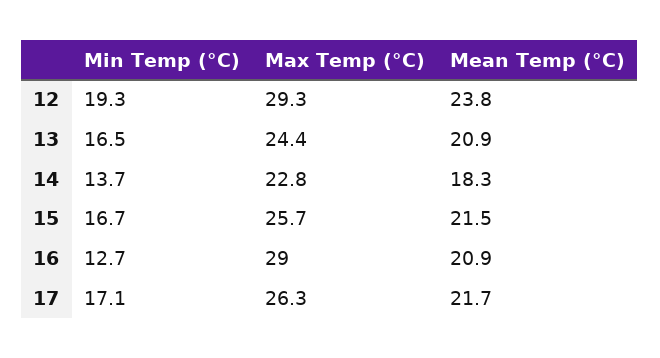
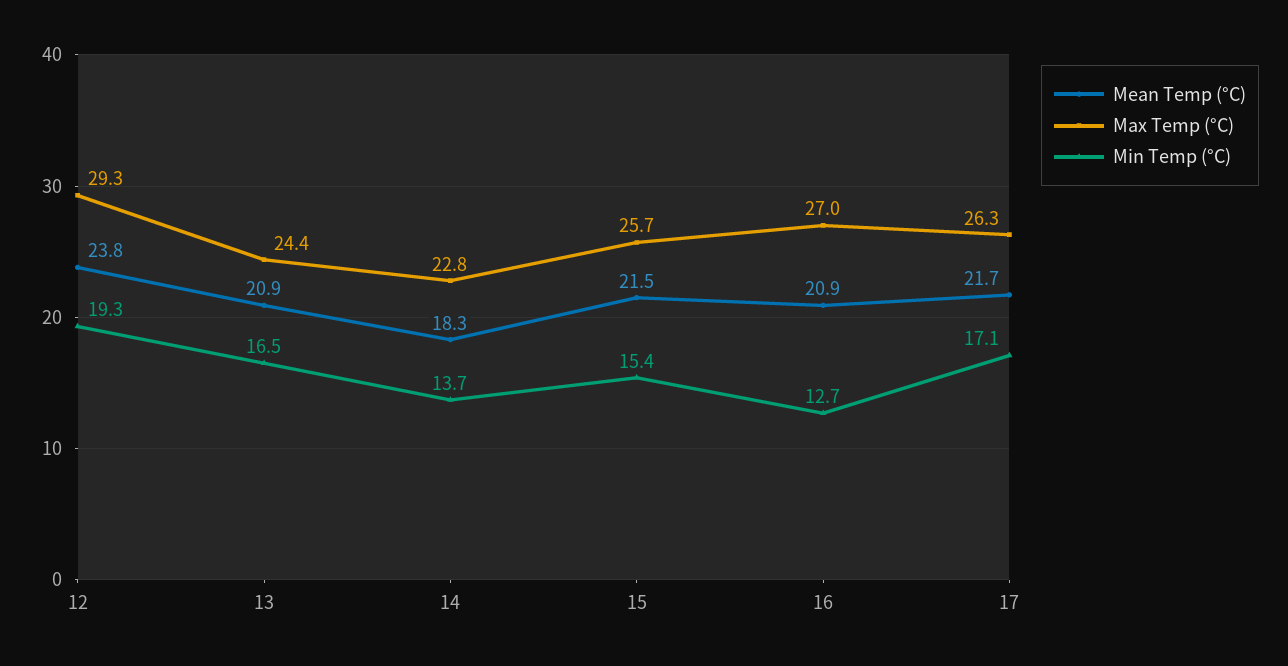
  {
    "Min Temp (°C)": {
      "12": 19.3,
      "13": 16.5,
      "14": 13.7,
-     "15": 16.7,
+     "15": 15.4,
      "16": 12.7,
      "17": 17.1
    },
    "Max Temp (°C)": {
      "12": 29.3,
      "13": 24.4,
      "14": 22.8,
      "15": 25.7,
-     "16": 29,
+     "16": 27,
      "17": 26.3
    },
    "Mean Temp (°C)": {
      "12": 23.8,
      "13": 20.9,
      "14": 18.3,
      "15": 21.5,
      "16": 20.9,
      "17": 21.7
    }
  }

